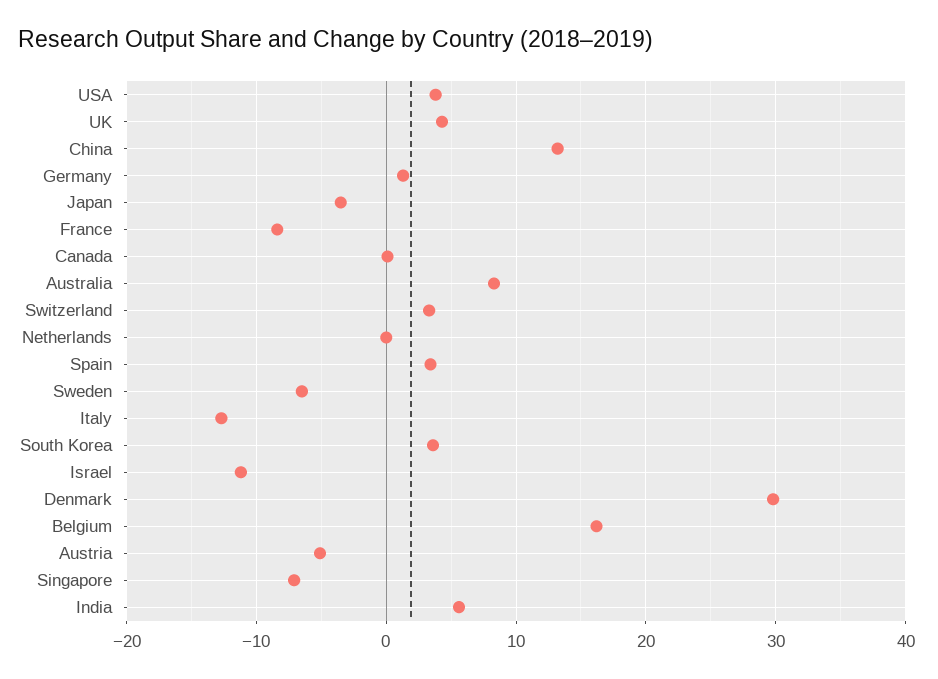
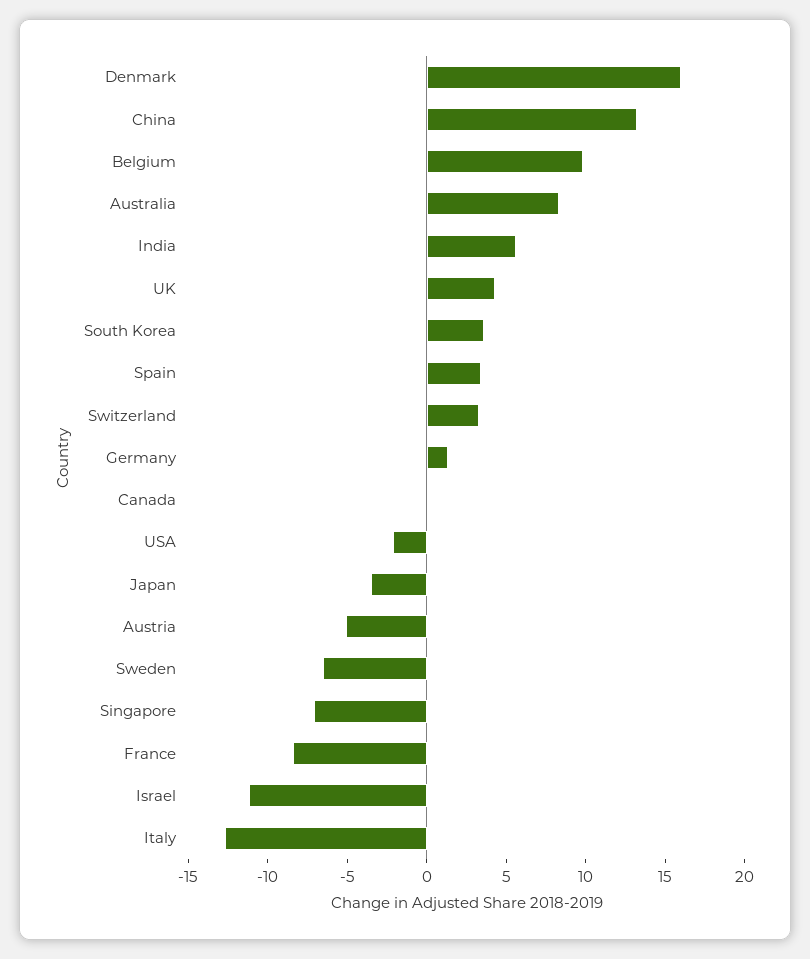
  {
-   "USA": 4,
+   "USA": -2,
    "UK": 4,
    "China": 13,
    "Germany": 1,
    "Japan": -4,
    "France": -8,
    "Canada": 0,
    "Australia": 8,
    "Switzerland": 3,
-   "Netherlands": 0,
    "Spain": 3,
    "Sweden": -7,
    "Italy": -13,
    "South Korea": 4,
    "Israel": -11,
-   "Denmark": 30,
+   "Denmark": 16,
-   "Belgium": 16,
+   "Belgium": 10,
    "Austria": -5,
    "Singapore": -7,
    "India": 6
  }

